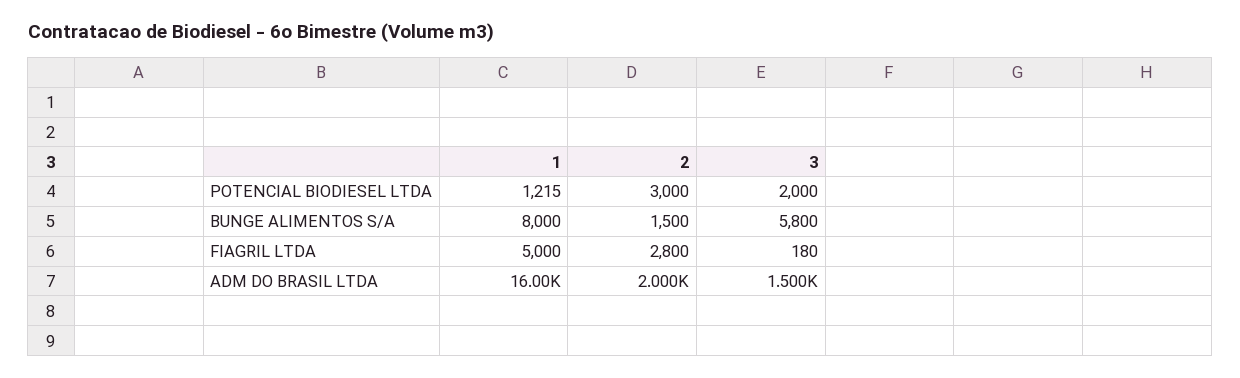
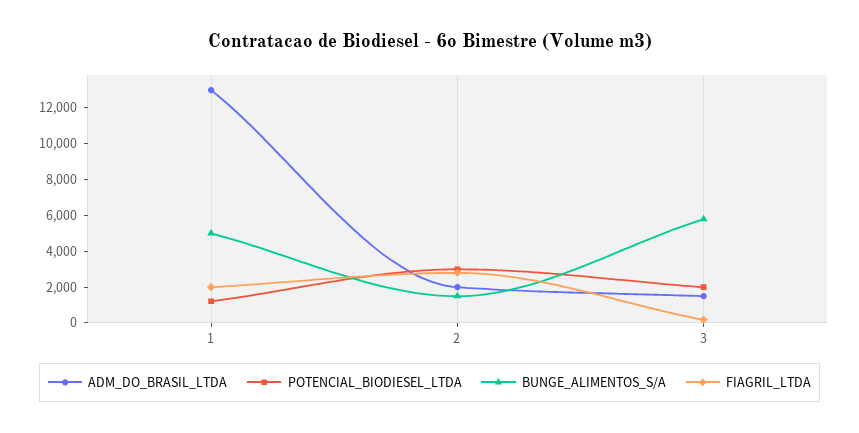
  {
    "POTENCIAL BIODIESEL LTDA": {
      "1": 1215,
      "2": 3000,
      "3": 2000
    },
    "BUNGE ALIMENTOS S/A": {
-     "1": 8000,
+     "1": 5000,
      "2": 1500,
      "3": 5800
    },
    "FIAGRIL LTDA": {
-     "1": 5000,
+     "1": 2000,
      "2": 2800,
      "3": 180
    },
    "ADM DO BRASIL LTDA": {
-     "1": 16000,
+     "1": 13000,
      "2": 2000,
      "3": 1500
    }
  }

